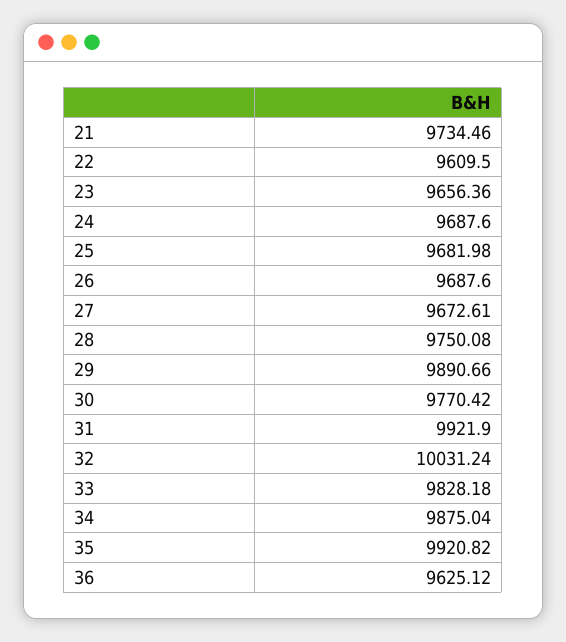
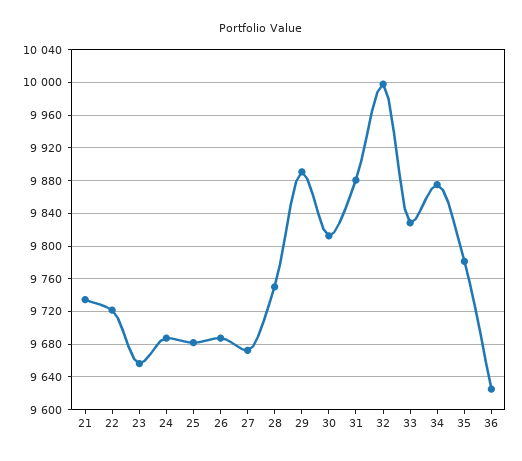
  {
    "21": 9734.46,
-   "22": 9609.5,
+   "22": 9720,
    "23": 9656.36,
    "24": 9687.6,
    "25": 9681.98,
    "26": 9687.6,
    "27": 9672.61,
    "28": 9750.08,
    "29": 9890.66,
-   "30": 9770.42,
+   "30": 9810,
-   "31": 9921.9,
+   "31": 9880,
-   "32": 10031.24,
+   "32": 10000,
    "33": 9828.18,
    "34": 9875.04,
-   "35": 9920.82,
+   "35": 9780,
    "36": 9625.12
  }

